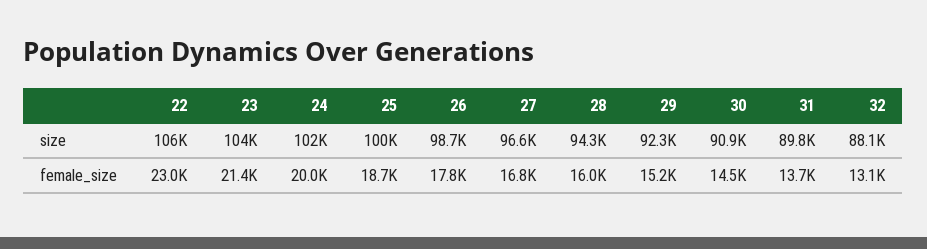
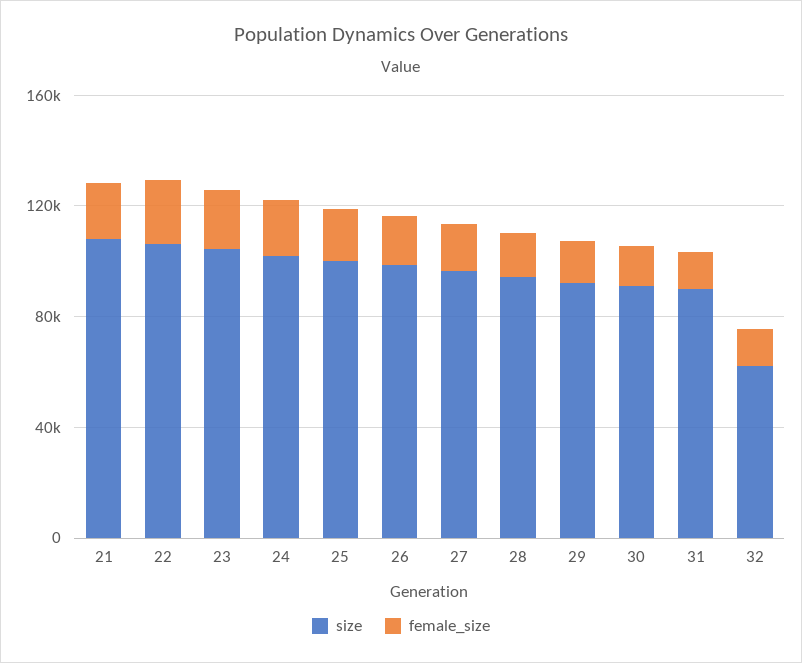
  {
    "size": {
      "22": 106000,
      "23": 104000,
      "24": 102000,
      "25": 100000,
      "26": 98700,
      "27": 96600,
      "28": 94300,
      "29": 92300,
      "30": 90900,
      "31": 89800,
-     "32": 88100
+     "32": 60000,
+     "21": 110000
    },
    "female_size": {
      "22": 23000,
      "23": 21400,
      "24": 20000,
      "25": 18700,
      "26": 17800,
      "27": 16800,
      "28": 16000,
      "29": 15200,
      "30": 14500,
      "31": 13700,
-     "32": 13100
+     "32": 13100,
+     "21": 20000
    }
  }

